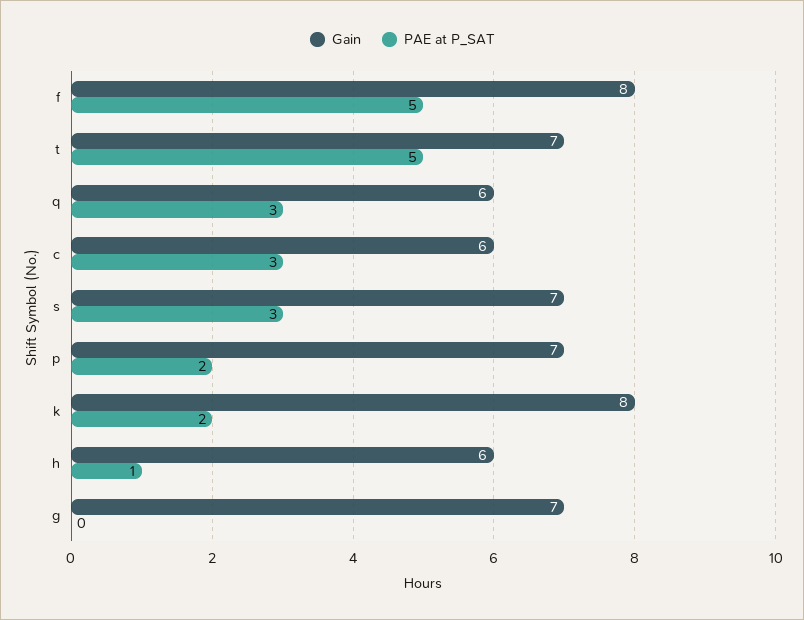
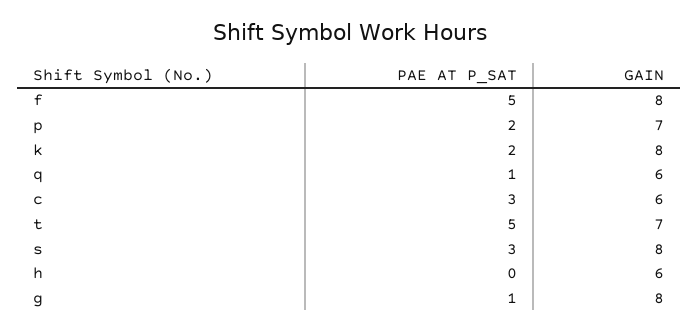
  {
    "Gain": {
      "f": 8,
      "t": 7,
      "q": 6,
      "c": 6,
-     "s": 7,
+     "s": 8,
      "p": 7,
      "k": 8,
      "h": 6,
-     "g": 7
+     "g": 8
    },
    "PAE at P_SAT": {
      "f": 5,
      "t": 5,
-     "q": 3,
+     "q": 1,
      "c": 3,
      "s": 3,
      "p": 2,
      "k": 2,
-     "h": 1,
+     "h": 0,
-     "g": 0
+     "g": 1
    }
  }

